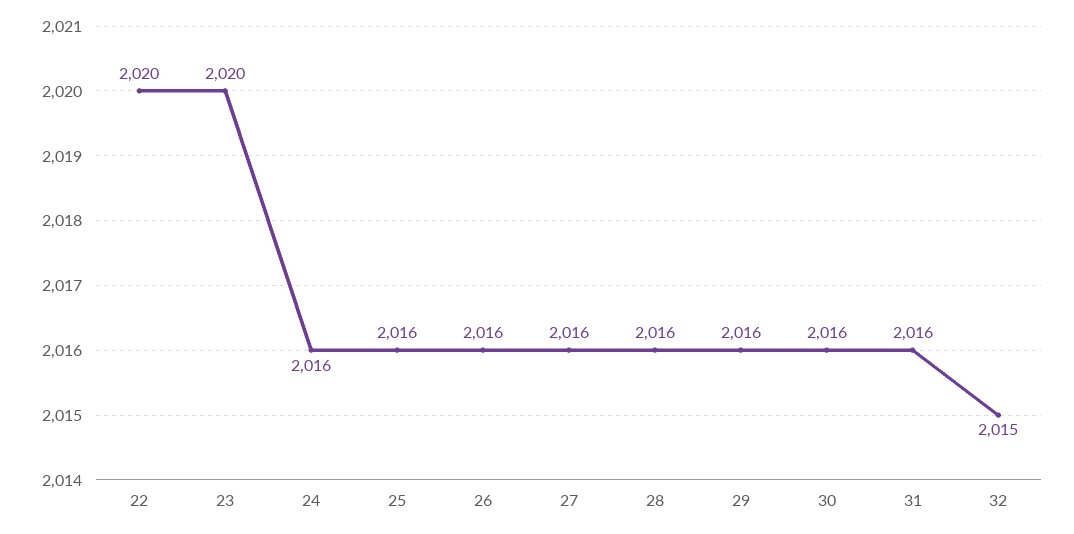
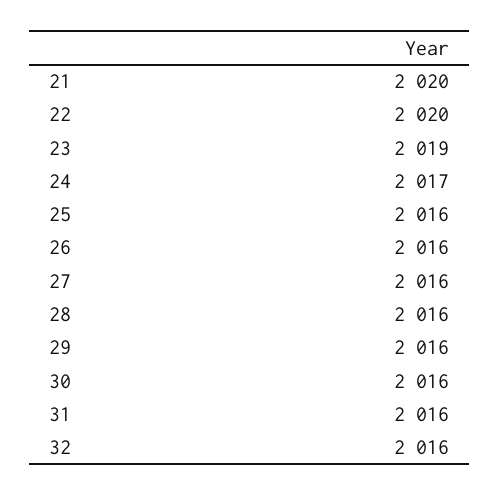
  {
    "22": 2020,
-   "23": 2020,
+   "23": 2019,
-   "24": 2016,
+   "24": 2017,
    "25": 2016,
    "26": 2016,
    "27": 2016,
    "28": 2016,
    "29": 2016,
    "30": 2016,
    "31": 2016,
-   "32": 2015
+   "32": 2016,
+   "21": 2020
  }

